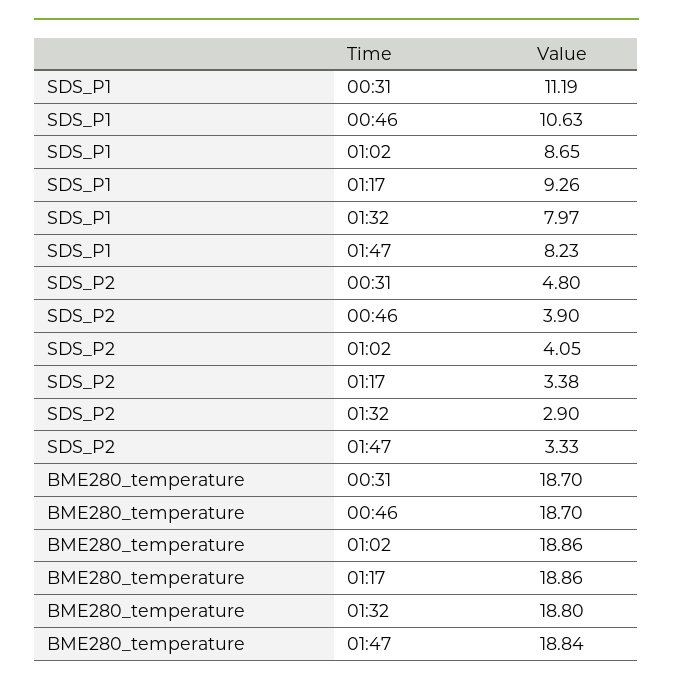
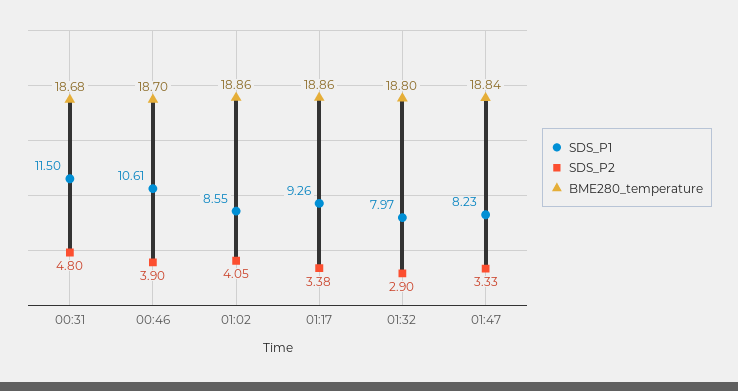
  {
    "SDS_P1": {
-     "00:31": 11.19,
+     "00:31": 11.5,
-     "00:46": 10.63,
+     "00:46": 10.61,
-     "01:02": 8.65,
+     "01:02": 8.55,
      "01:17": 9.26,
      "01:32": 7.97,
      "01:47": 8.23
    },
    "SDS_P2": {
      "00:31": 4.8,
      "00:46": 3.9,
      "01:02": 4.05,
      "01:17": 3.38,
      "01:32": 2.9,
      "01:47": 3.33
    },
    "BME280_temperature": {
-     "00:31": 18.7,
+     "00:31": 18.68,
      "00:46": 18.7,
      "01:02": 18.86,
      "01:17": 18.86,
      "01:32": 18.8,
      "01:47": 18.84
    }
  }

